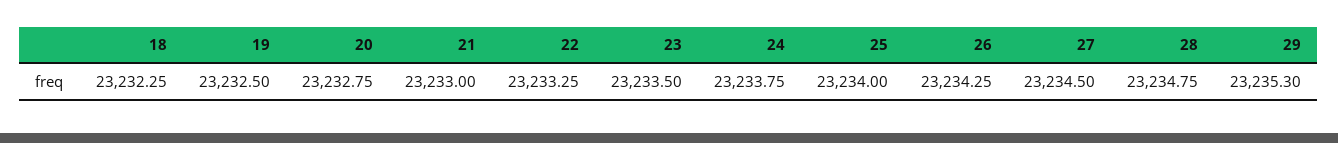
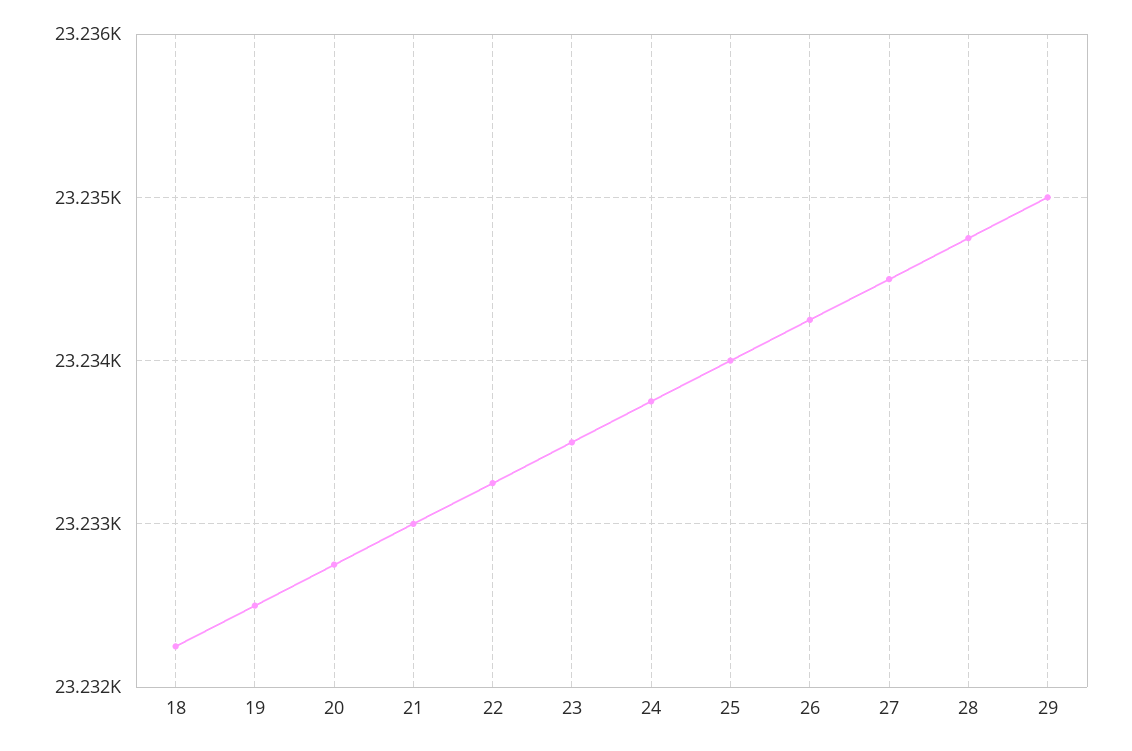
  {
    "18": 23232.25,
    "19": 23232.5,
    "20": 23232.75,
    "21": 23233,
    "22": 23233.25,
    "23": 23233.5,
    "24": 23233.75,
    "25": 23234,
    "26": 23234.25,
    "27": 23234.5,
    "28": 23234.75,
-   "29": 23235.3
+   "29": 23235
  }

